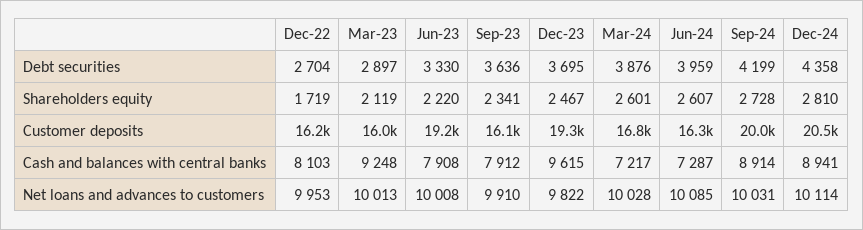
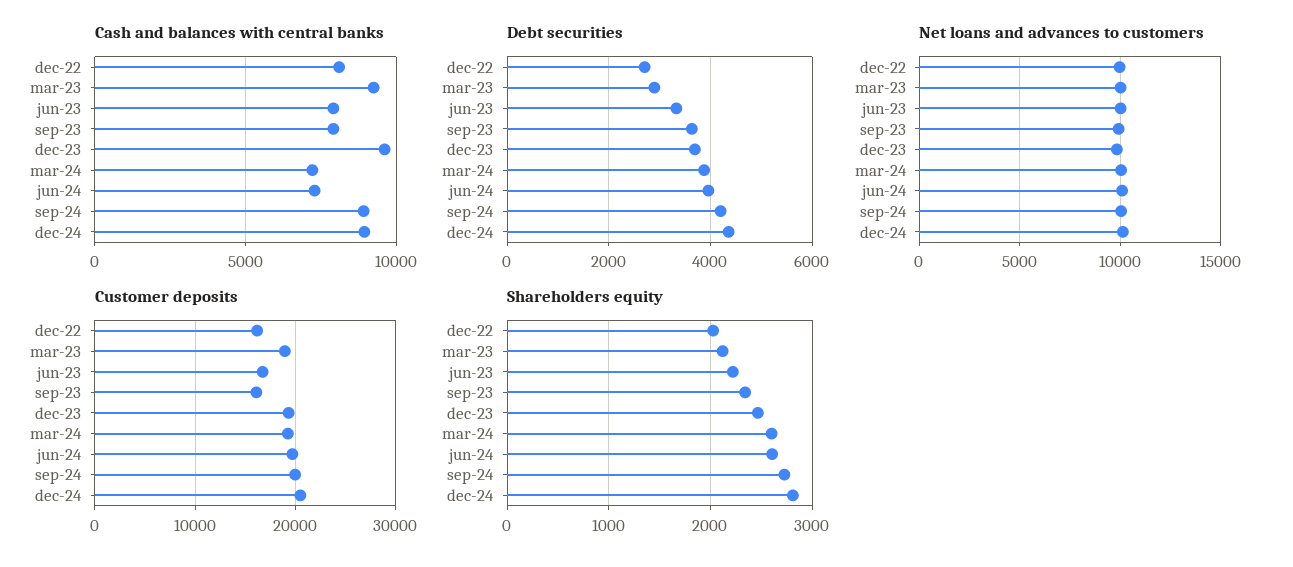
  {
    "Debt securities": {
      "Dec-22": 2704,
      "Mar-23": 2897,
      "Jun-23": 3330,
      "Sep-23": 3636,
      "Dec-23": 3695,
      "Mar-24": 3876,
      "Jun-24": 3959,
      "Sep-24": 4199,
      "Dec-24": 4358
    },
    "Shareholders equity": {
-     "Dec-22": 1719,
+     "Dec-22": 2000,
      "Mar-23": 2119,
      "Jun-23": 2220,
      "Sep-23": 2341,
      "Dec-23": 2467,
      "Mar-24": 2601,
      "Jun-24": 2607,
      "Sep-24": 2728,
      "Dec-24": 2810
    },
    "Customer deposits": {
      "Dec-22": 16200,
-     "Mar-23": 16000,
+     "Mar-23": 19000,
-     "Jun-23": 19200,
+     "Jun-23": 17000,
      "Sep-23": 16100,
      "Dec-23": 19300,
-     "Mar-24": 16800,
+     "Mar-24": 19000,
-     "Jun-24": 16300,
+     "Jun-24": 20000,
      "Sep-24": 20000,
      "Dec-24": 20500
    },
    "Cash and balances with central banks": {
      "Dec-22": 8103,
      "Mar-23": 9248,
      "Jun-23": 7908,
      "Sep-23": 7912,
      "Dec-23": 9615,
      "Mar-24": 7217,
      "Jun-24": 7287,
      "Sep-24": 8914,
      "Dec-24": 8941
    },
    "Net loans and advances to customers": {
      "Dec-22": 9953,
      "Mar-23": 10013,
      "Jun-23": 10008,
      "Sep-23": 9910,
      "Dec-23": 9822,
      "Mar-24": 10028,
      "Jun-24": 10085,
      "Sep-24": 10031,
      "Dec-24": 10114
    }
  }

